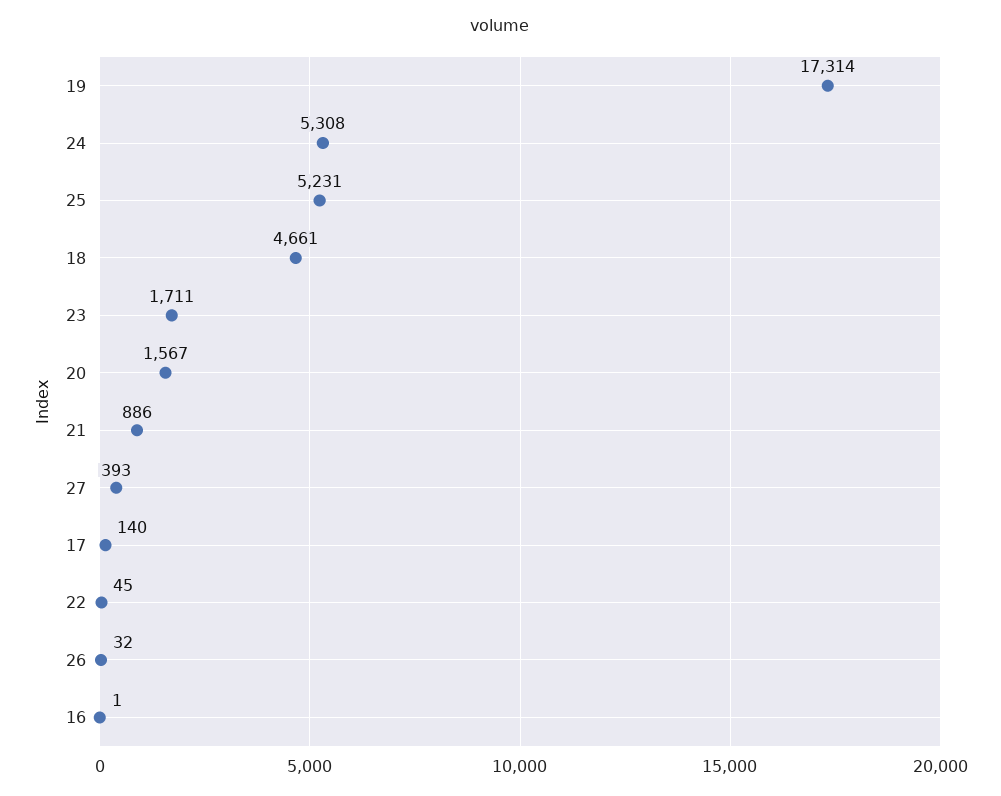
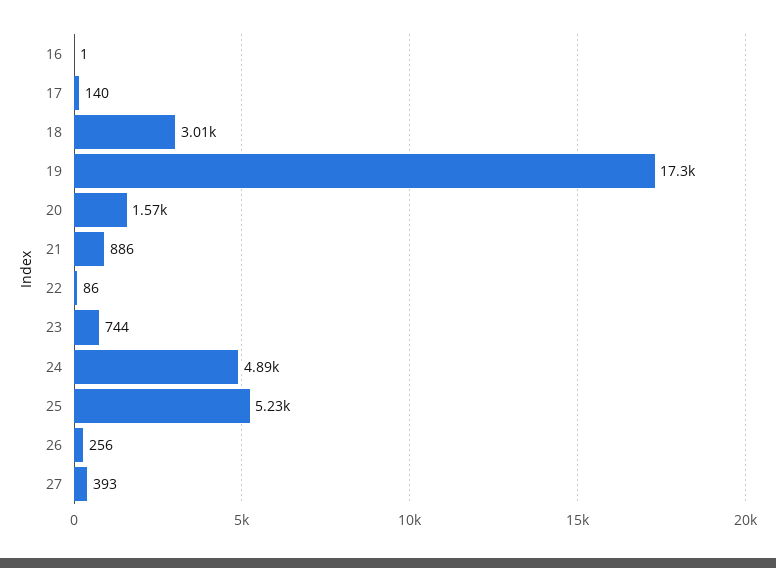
  {
    "19": 17314,
-   "24": 5308,
+   "24": 4890,
    "25": 5231,
-   "18": 4661,
+   "18": 3010,
-   "23": 1711,
+   "23": 744,
    "20": 1567,
    "21": 886,
    "27": 393,
    "17": 140,
-   "22": 45,
+   "22": 86,
-   "26": 32,
+   "26": 256,
    "16": 1
  }

